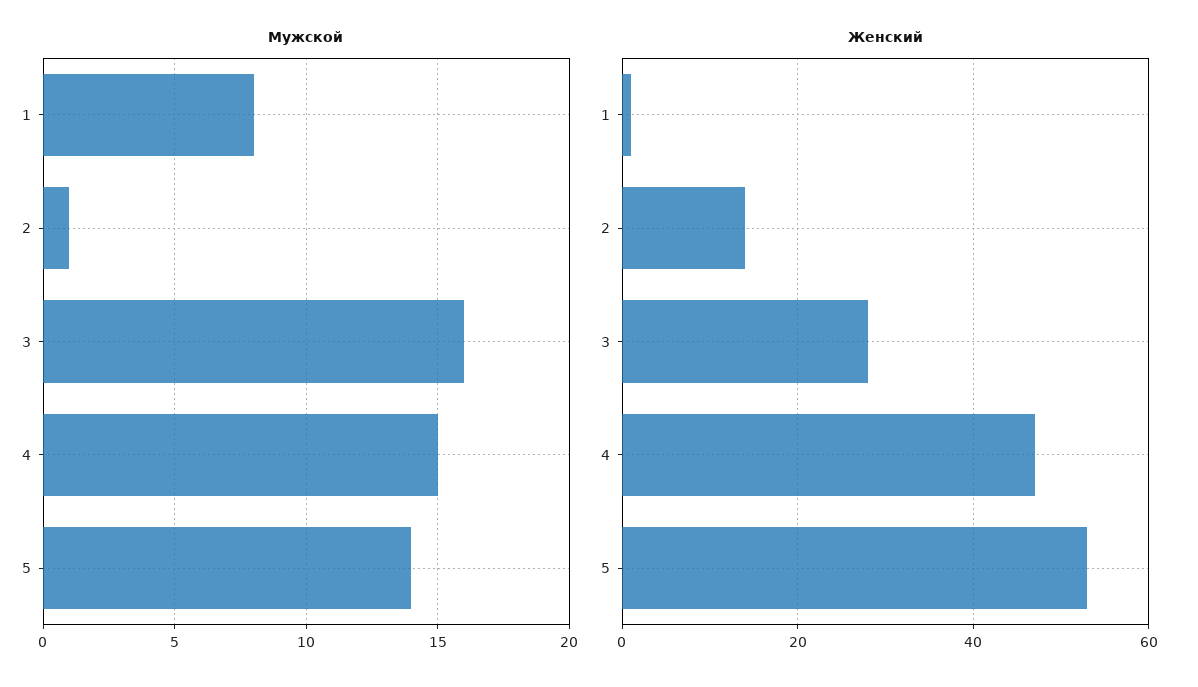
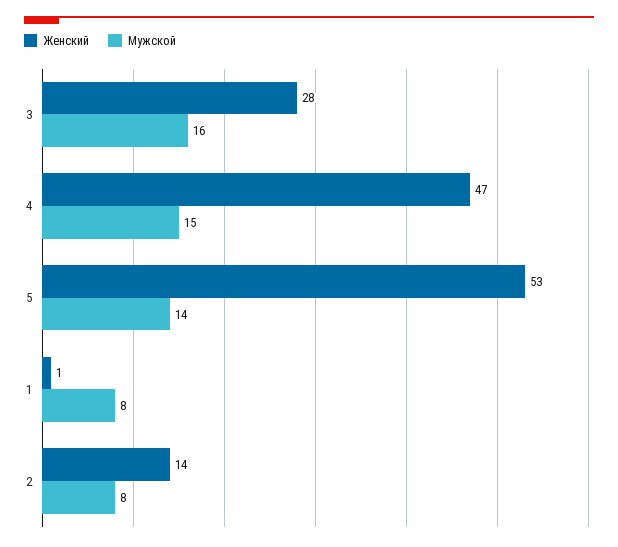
  {
    "Мужской": {
      "1": 8,
-     "2": 1,
+     "2": 8,
      "3": 16,
      "4": 15,
      "5": 14
    },
    "Женский": {
      "1": 1,
      "2": 14,
      "3": 28,
      "4": 47,
      "5": 53
    }
  }

